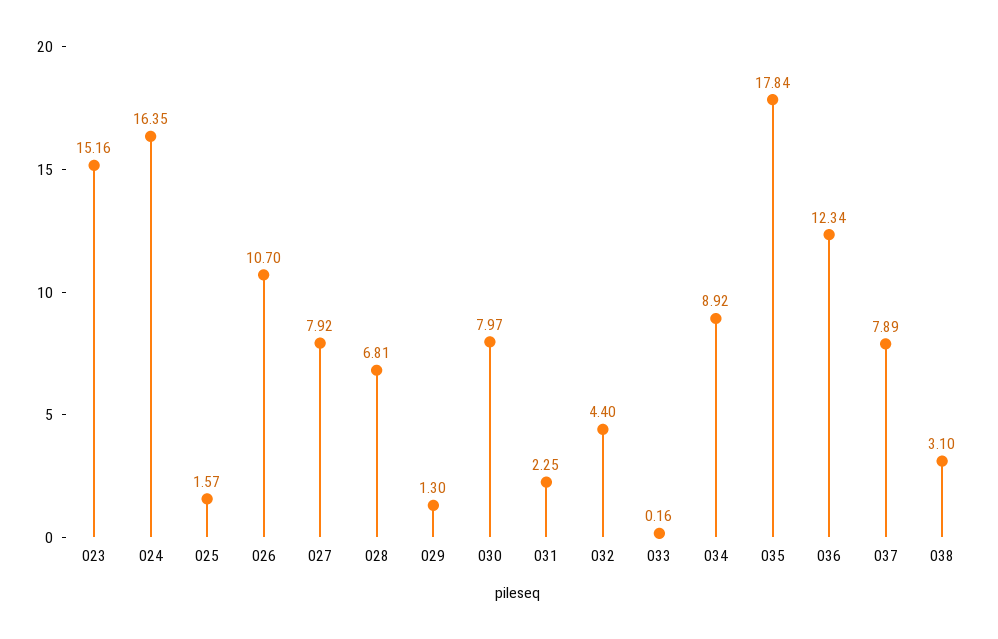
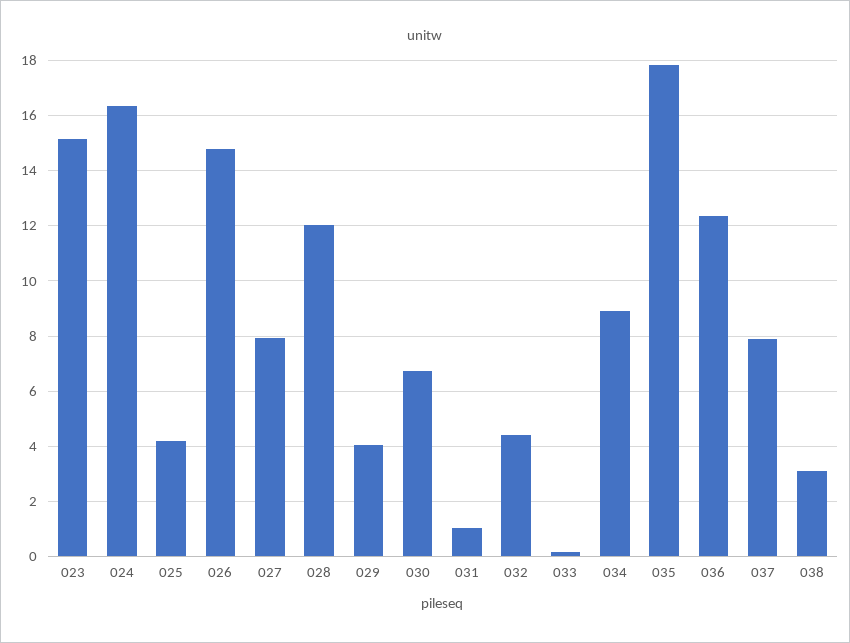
  {
    "023": 15.16,
    "024": 16.35,
-   "025": 1.57,
+   "025": 4.25,
-   "026": 10.7,
+   "026": 14.75,
    "027": 7.92,
-   "028": 6.81,
+   "028": 12,
-   "029": 1.3,
+   "029": 4,
-   "030": 7.97,
+   "030": 6.75,
-   "031": 2.25,
+   "031": 1,
    "032": 4.4,
    "033": 0.16,
    "034": 8.92,
    "035": 17.84,
    "036": 12.34,
    "037": 7.89,
    "038": 3.1
  }

